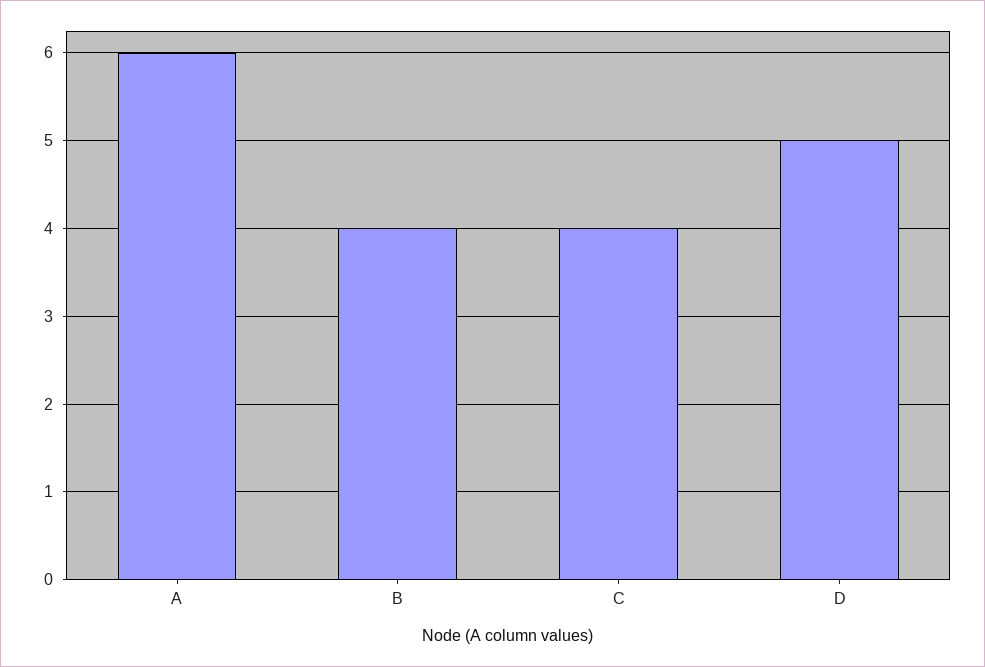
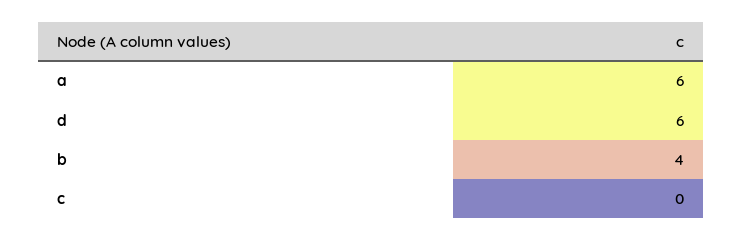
  {
    "A": 6,
    "B": 4,
-   "C": 4,
+   "C": 0,
-   "D": 5
+   "D": 6
  }

